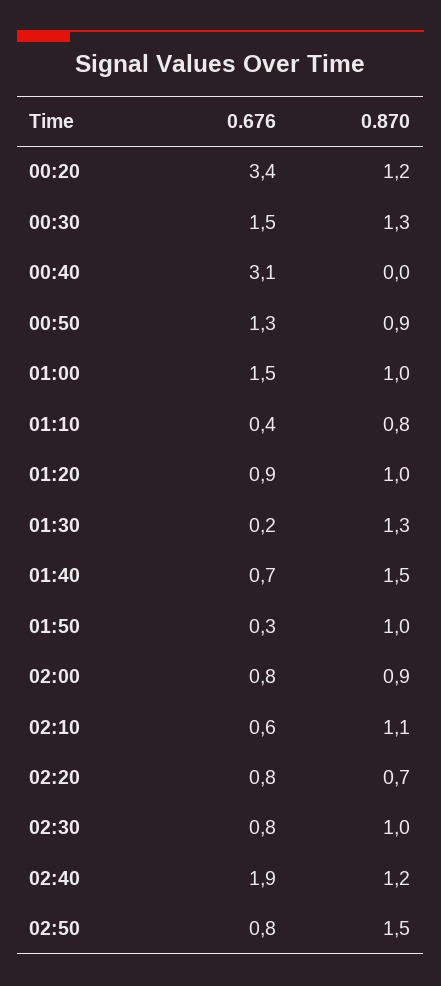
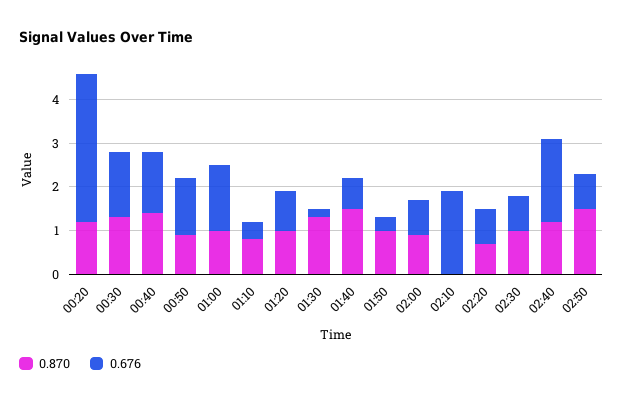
  {
    "0.676": {
      "00:20": 3.4,
      "00:30": 1.5,
-     "00:40": 3.1,
+     "00:40": 1.5,
      "00:50": 1.3,
      "01:00": 1.5,
      "01:10": 0.4,
      "01:20": 0.9,
      "01:30": 0.2,
      "01:40": 0.7,
      "01:50": 0.3,
      "02:00": 0.8,
-     "02:10": 0.6,
+     "02:10": 2,
      "02:20": 0.8,
      "02:30": 0.8,
      "02:40": 1.9,
      "02:50": 0.8
    },
    "0.870": {
      "00:20": 1.2,
      "00:30": 1.3,
-     "00:40": 0,
+     "00:40": 1.5,
      "00:50": 0.9,
      "01:00": 1,
      "01:10": 0.8,
      "01:20": 1,
      "01:30": 1.3,
      "01:40": 1.5,
      "01:50": 1,
      "02:00": 0.9,
-     "02:10": 1.1,
+     "02:10": 0,
      "02:20": 0.7,
      "02:30": 1,
      "02:40": 1.2,
      "02:50": 1.5
    }
  }

